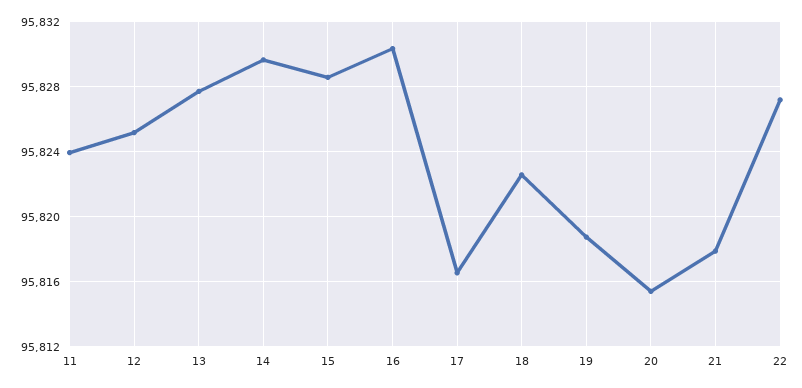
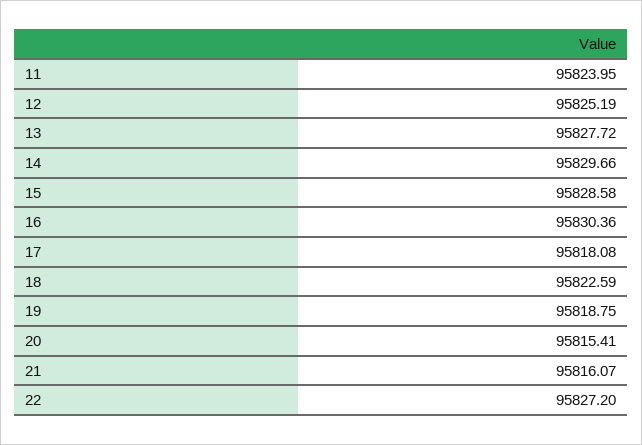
  {
    "11": 95823.95,
    "12": 95825.19,
    "13": 95827.72,
    "14": 95829.66,
    "15": 95828.58,
    "16": 95830.36,
-   "17": 95816.5,
+   "17": 95818.08,
    "18": 95822.59,
    "19": 95818.75,
    "20": 95815.41,
-   "21": 95818,
+   "21": 95816.07,
    "22": 95827.2
  }

